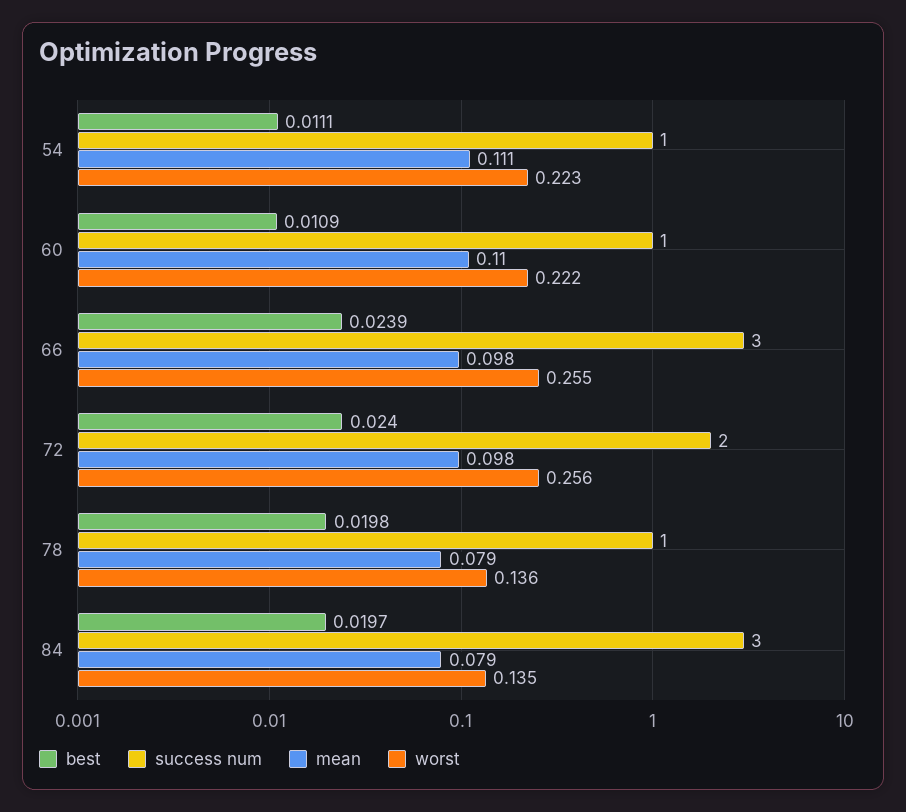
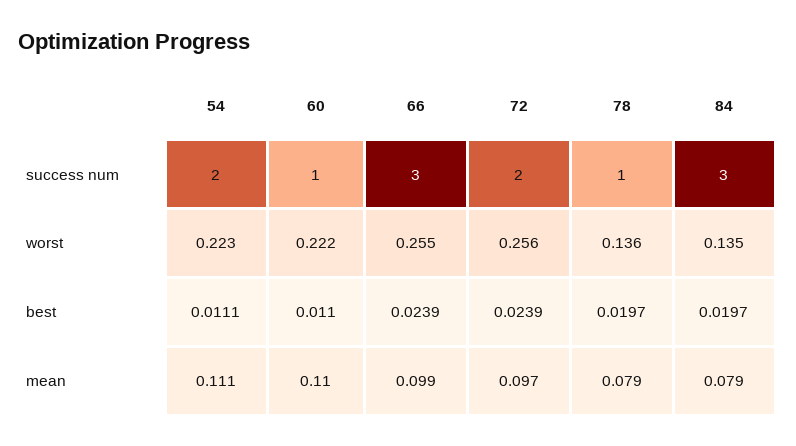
  {
    "best": {
      "54": 0.0111,
-     "60": 0.0109,
+     "60": 0.011,
      "66": 0.0239,
-     "72": 0.024,
+     "72": 0.0239,
-     "78": 0.0198,
+     "78": 0.0197,
      "84": 0.0197
    },
    "success num": {
-     "54": 1,
+     "54": 2,
      "60": 1,
      "66": 3,
      "72": 2,
      "78": 1,
      "84": 3
    },
    "mean": {
      "54": 0.111,
      "60": 0.11,
-     "66": 0.098,
+     "66": 0.099,
-     "72": 0.098,
+     "72": 0.097,
      "78": 0.079,
      "84": 0.079
    },
    "worst": {
      "54": 0.223,
      "60": 0.222,
      "66": 0.255,
      "72": 0.256,
      "78": 0.136,
      "84": 0.135
    }
  }

